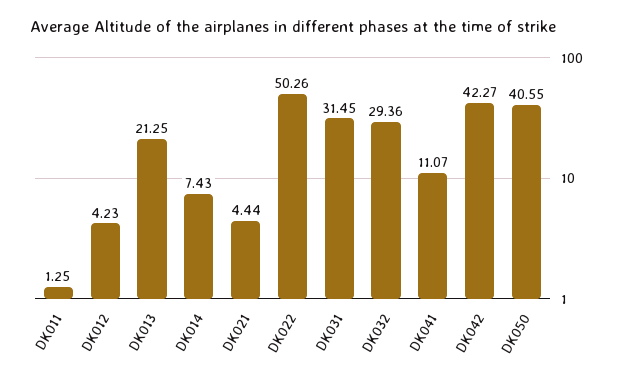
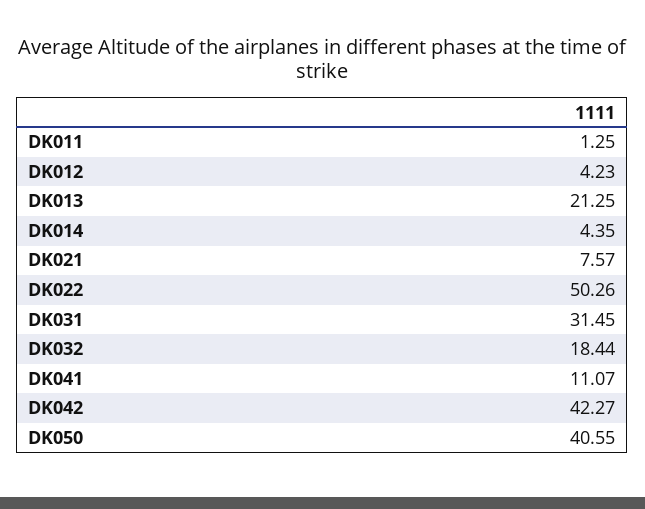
  {
    "DK011": 1.25,
    "DK012": 4.23,
    "DK013": 21.25,
-   "DK014": 7.43,
+   "DK014": 4.35,
-   "DK021": 4.44,
+   "DK021": 7.57,
    "DK022": 50.26,
    "DK031": 31.45,
-   "DK032": 29.36,
+   "DK032": 18.44,
    "DK041": 11.07,
    "DK042": 42.27,
    "DK050": 40.55
  }

